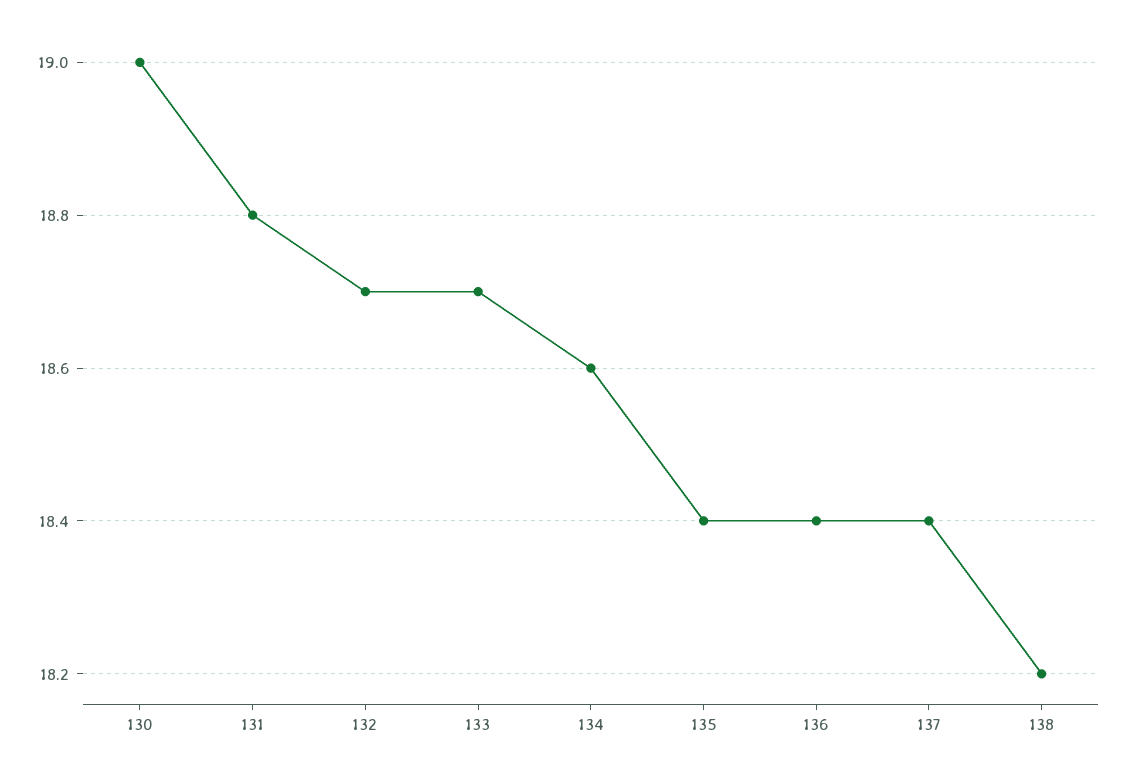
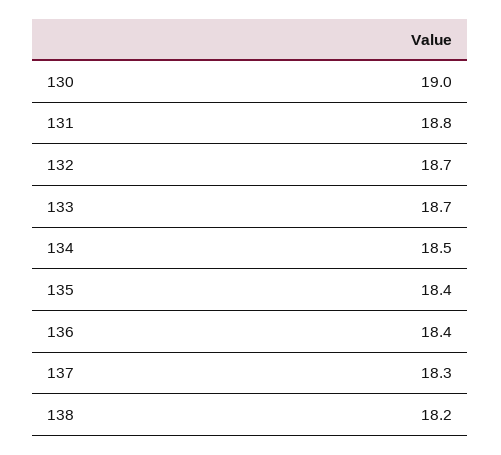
  {
    "130": 19,
    "131": 18.8,
    "132": 18.7,
    "133": 18.7,
-   "134": 18.6,
+   "134": 18.5,
    "135": 18.4,
    "136": 18.4,
-   "137": 18.4,
+   "137": 18.3,
    "138": 18.2
  }

